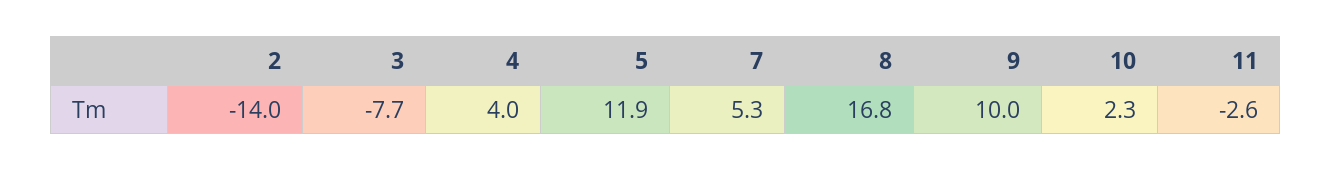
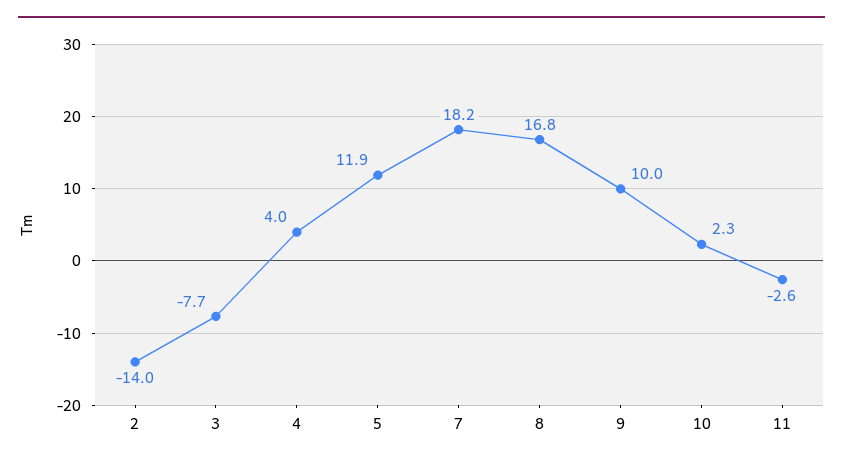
  {
    "2": -14,
    "3": -7.7,
    "4": 4,
    "5": 11.9,
-   "7": 5.3,
+   "7": 18.2,
    "8": 16.8,
    "9": 10,
    "10": 2.3,
    "11": -2.6
  }

